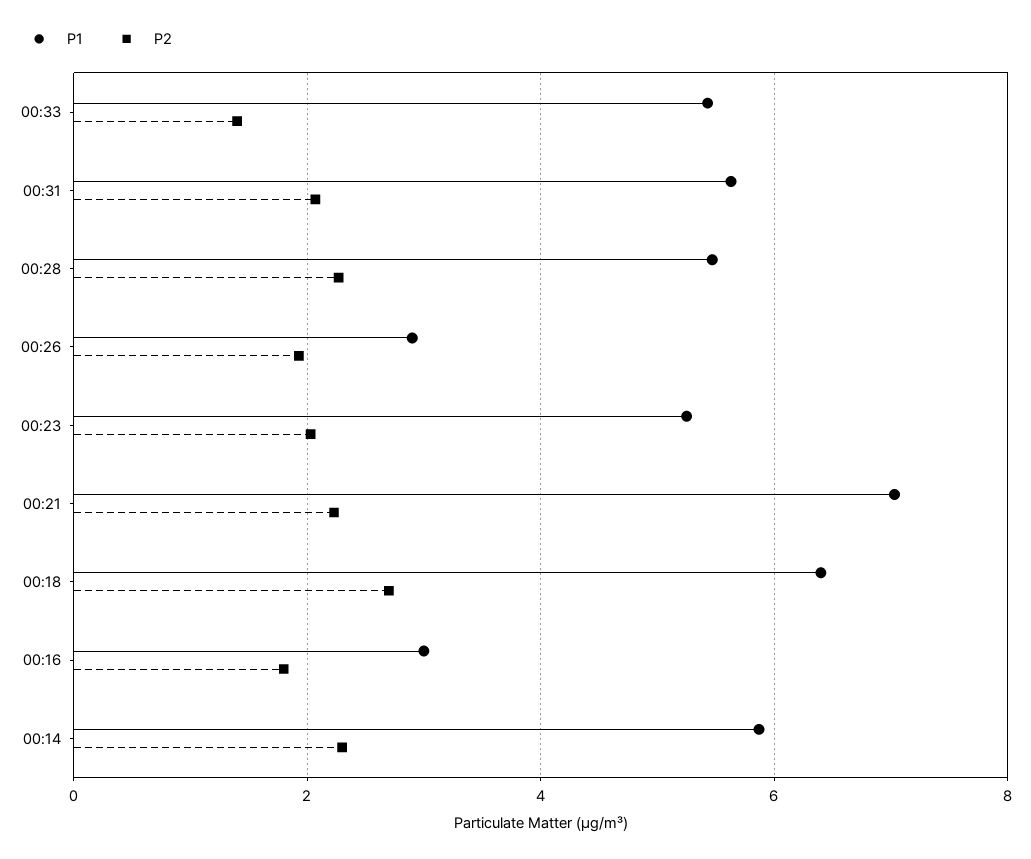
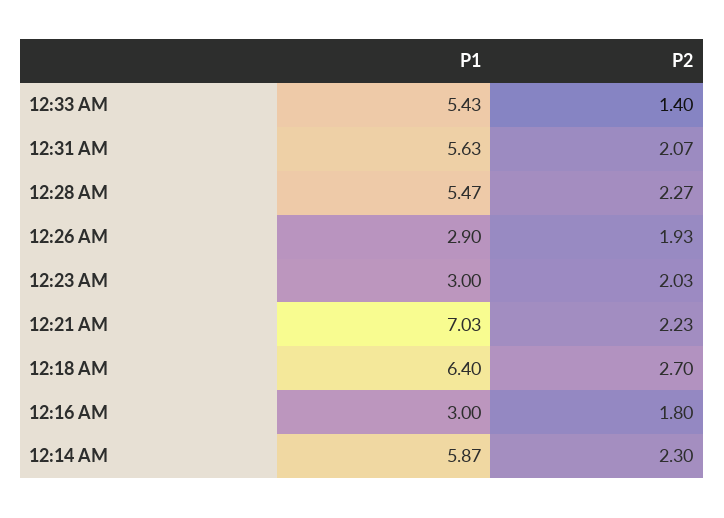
  {
    "P1": {
      "00:33": 5.43,
      "00:31": 5.63,
      "00:28": 5.47,
      "00:26": 2.9,
-     "00:23": 5.2,
+     "00:23": 3,
      "00:21": 7.03,
      "00:18": 6.4,
      "00:16": 3,
      "00:14": 5.87
    },
    "P2": {
      "00:33": 1.4,
      "00:31": 2.07,
      "00:28": 2.27,
      "00:26": 1.93,
      "00:23": 2.03,
      "00:21": 2.23,
      "00:18": 2.7,
      "00:16": 1.8,
      "00:14": 2.3
    }
  }

